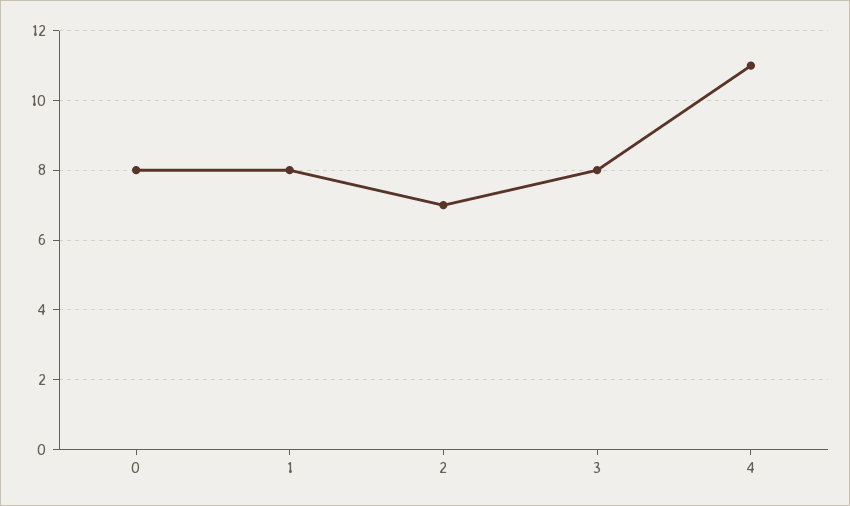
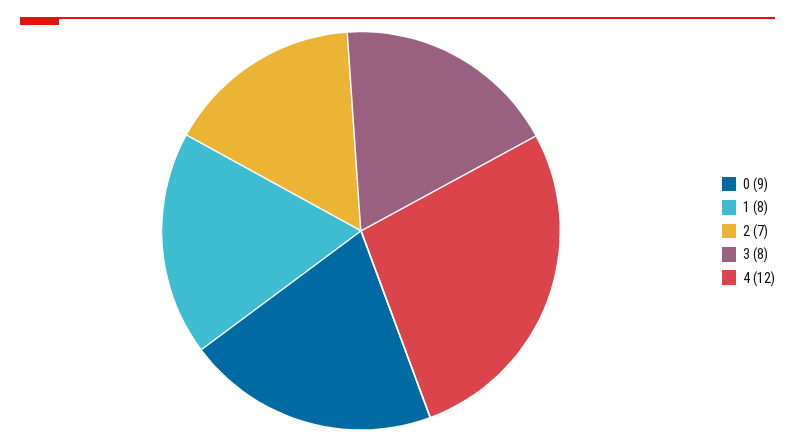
  {
-   "0": 8,
+   "0": 9,
    "1": 8,
    "2": 7,
    "3": 8,
-   "4": 11
+   "4": 12
  }

